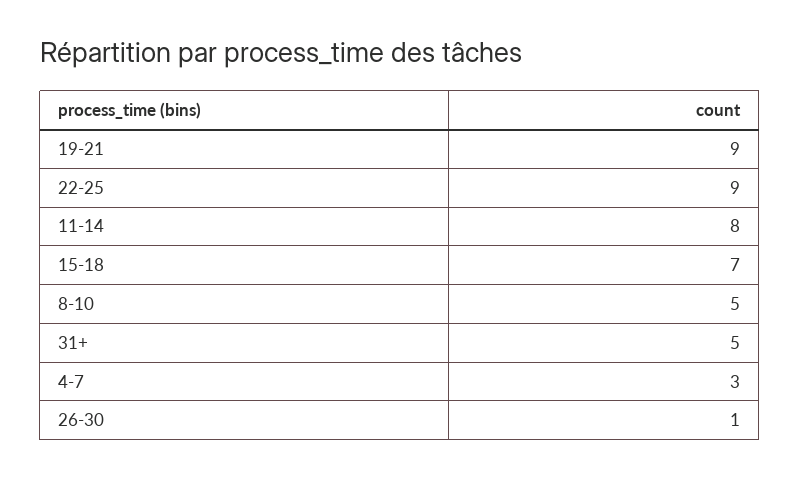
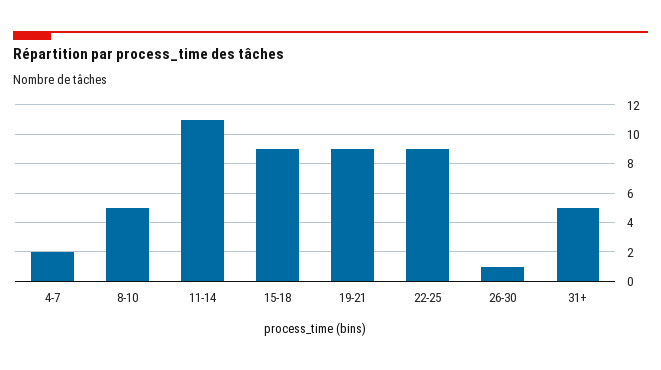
  {
    "19-21": 9,
    "22-25": 9,
-   "11-14": 8,
+   "11-14": 11,
-   "15-18": 7,
+   "15-18": 9,
    "8-10": 5,
    "31+": 5,
-   "4-7": 3,
+   "4-7": 2,
    "26-30": 1
  }

